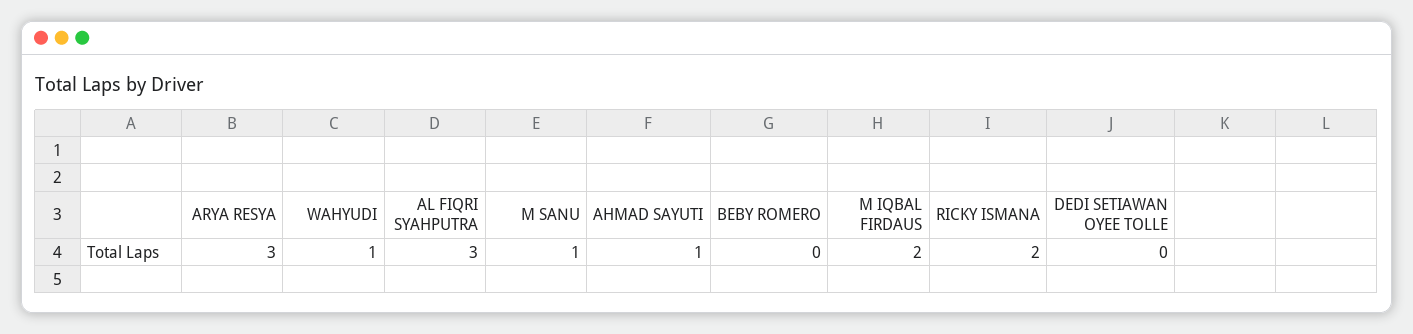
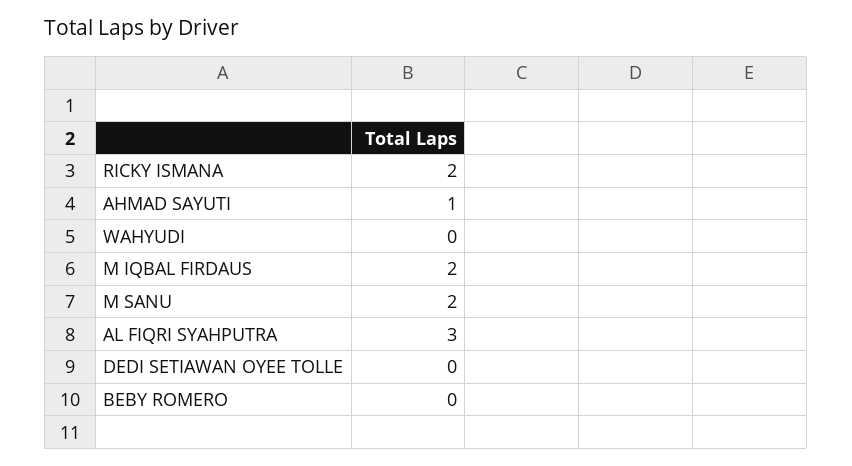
  {
-   "ARYA RESYA": 3,
-   "WAHYUDI": 1,
+   "WAHYUDI": 0,
    "AL FIQRI SYAHPUTRA": 3,
-   "M SANU": 1,
+   "M SANU": 2,
    "AHMAD SAYUTI": 1,
    "BEBY ROMERO": 0,
    "M IQBAL FIRDAUS": 2,
    "RICKY ISMANA": 2,
    "DEDI SETIAWAN OYEE TOLLE": 0
  }

